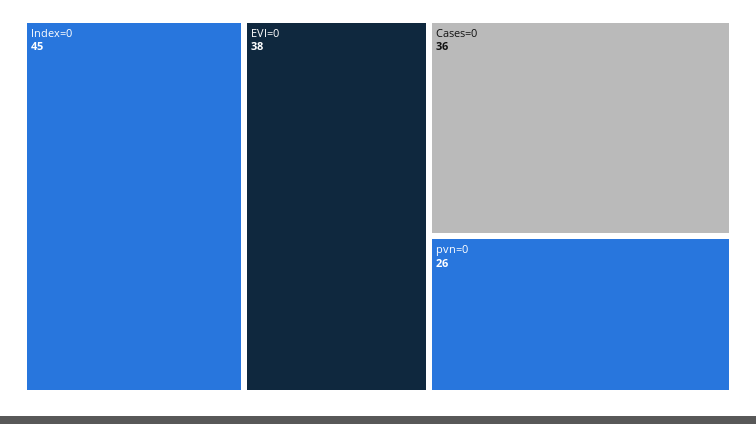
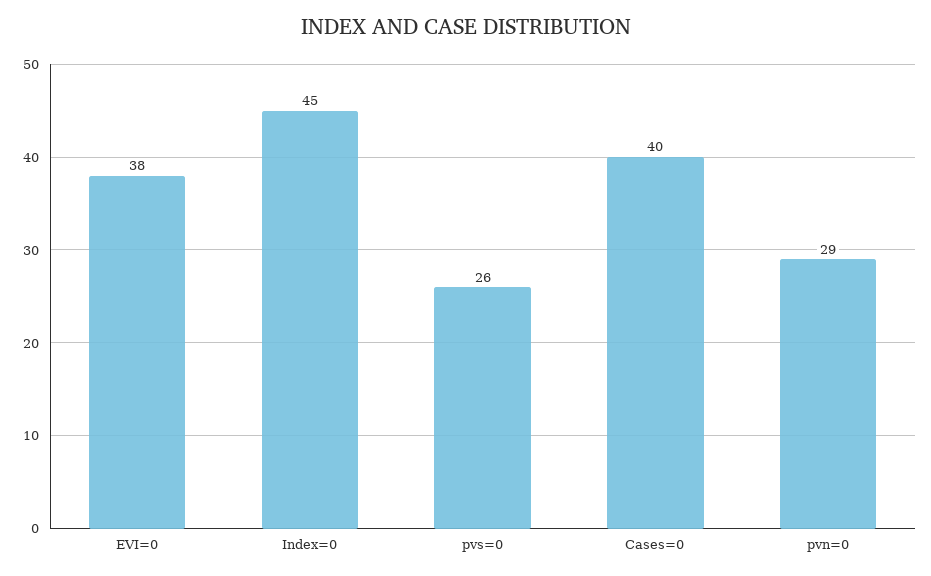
  {
    "Index=0": 45,
    "EVI=0": 38,
-   "Cases=0": 36,
+   "Cases=0": 40,
-   "pvn=0": 26
+   "pvn=0": 29,
+   "pvs=0": 26
  }

